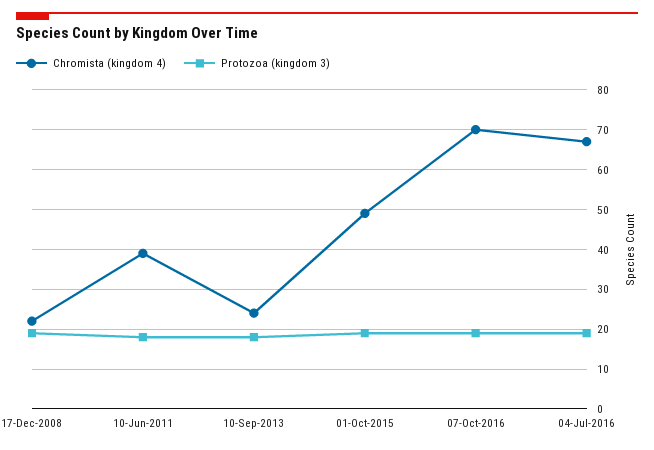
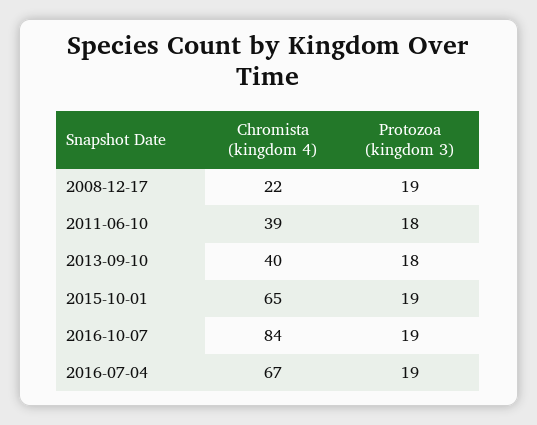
  {
    "Chromista (kingdom 4)": {
      "17-Dec-2008": 22,
      "10-Jun-2011": 39,
-     "10-Sep-2013": 25,
+     "10-Sep-2013": 40,
-     "01-Oct-2015": 50,
+     "01-Oct-2015": 65,
-     "07-Oct-2016": 70,
+     "07-Oct-2016": 84,
      "04-Jul-2016": 67
    },
    "Protozoa (kingdom 3)": {
      "17-Dec-2008": 19,
      "10-Jun-2011": 18,
      "10-Sep-2013": 18,
      "01-Oct-2015": 19,
      "07-Oct-2016": 19,
      "04-Jul-2016": 19
    }
  }

